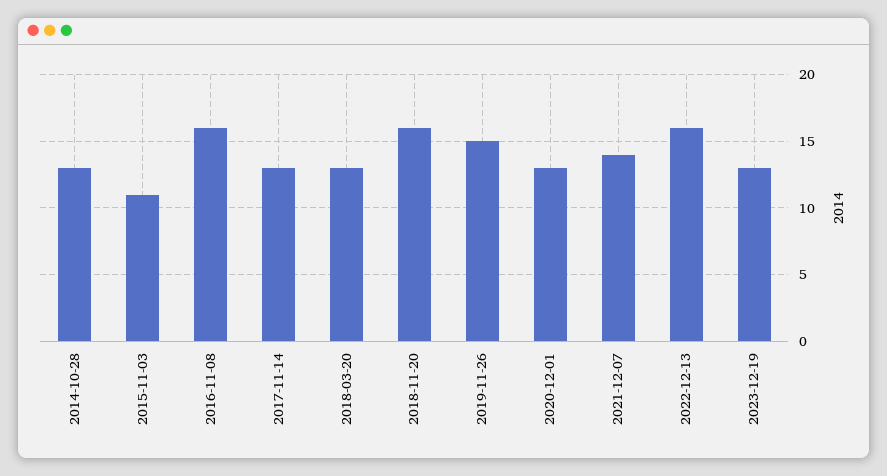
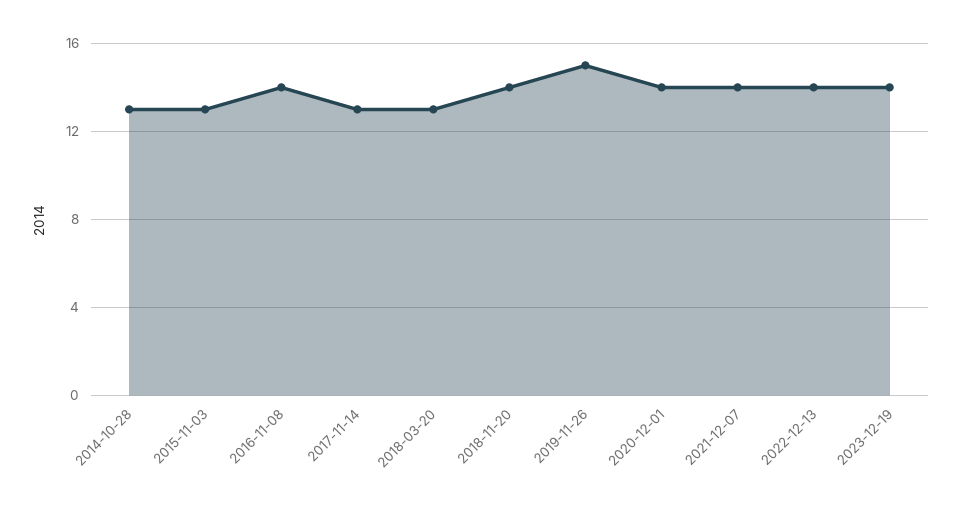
  {
    "2014-10-28": 13,
-   "2015-11-03": 11,
+   "2015-11-03": 13,
-   "2016-11-08": 16,
+   "2016-11-08": 14,
    "2017-11-14": 13,
    "2018-03-20": 13,
-   "2018-11-20": 16,
+   "2018-11-20": 14,
    "2019-11-26": 15,
-   "2020-12-01": 13,
+   "2020-12-01": 14,
    "2021-12-07": 14,
-   "2022-12-13": 16,
+   "2022-12-13": 14,
-   "2023-12-19": 13
+   "2023-12-19": 14
  }

